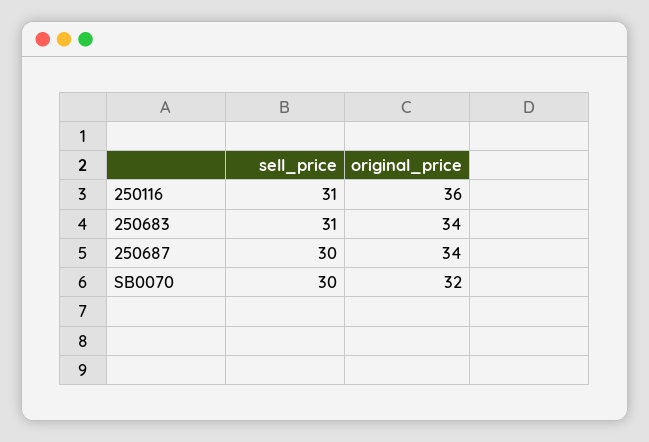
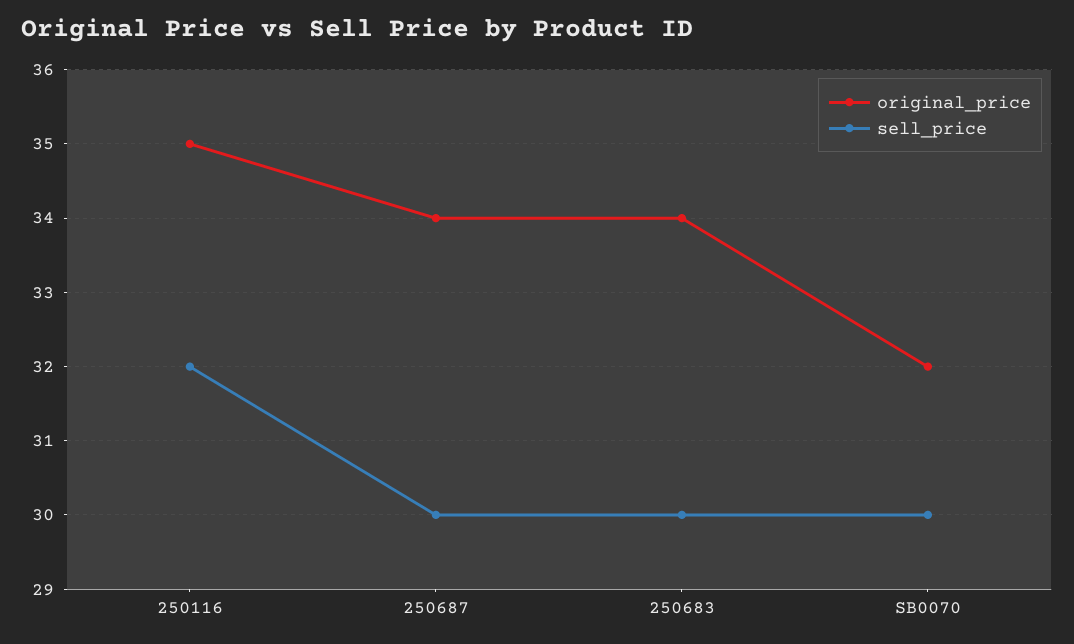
  {
    "sell_price": {
-     "250116": 31,
+     "250116": 32,
-     "250683": 31,
+     "250683": 30,
      "250687": 30,
      "SB0070": 30
    },
    "original_price": {
-     "250116": 36,
+     "250116": 35,
      "250683": 34,
      "250687": 34,
      "SB0070": 32
    }
  }

